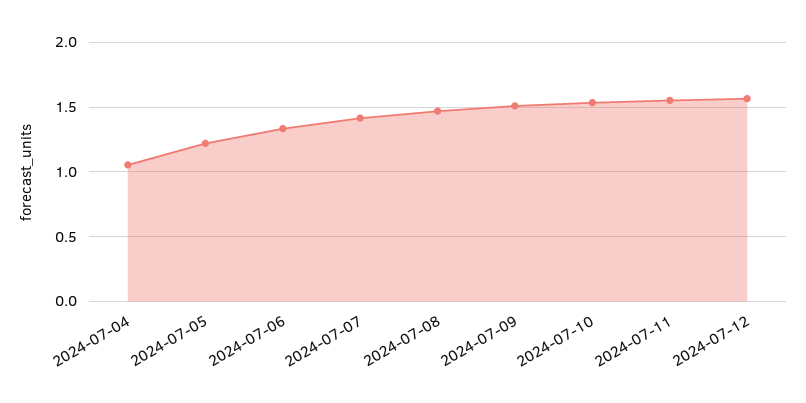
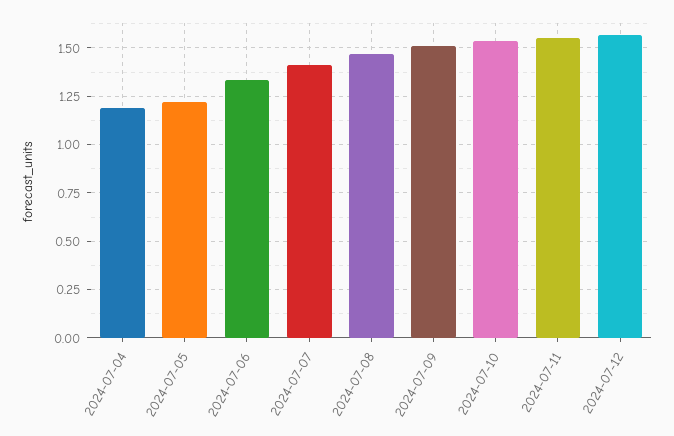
  {
-   "2024-07-04": 1.05,
+   "2024-07-04": 1.2,
    "2024-07-05": 1.2,
    "2024-07-06": 1.35,
    "2024-07-07": 1.4,
    "2024-07-08": 1.45,
    "2024-07-09": 1.5,
    "2024-07-10": 1.55,
    "2024-07-11": 1.55,
    "2024-07-12": 1.55
  }

